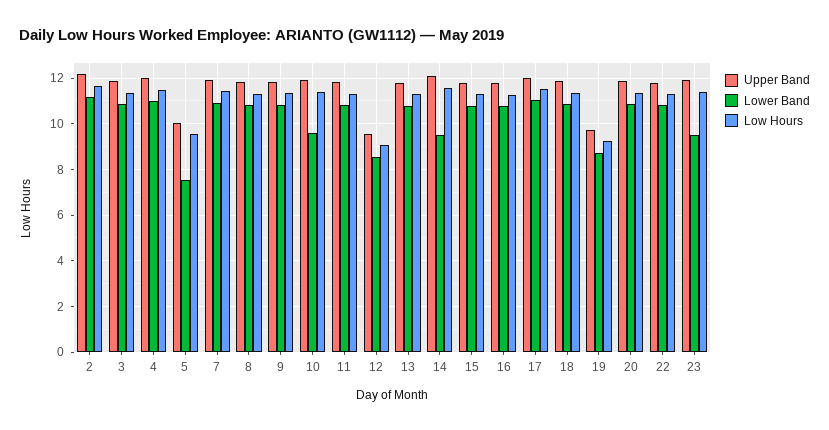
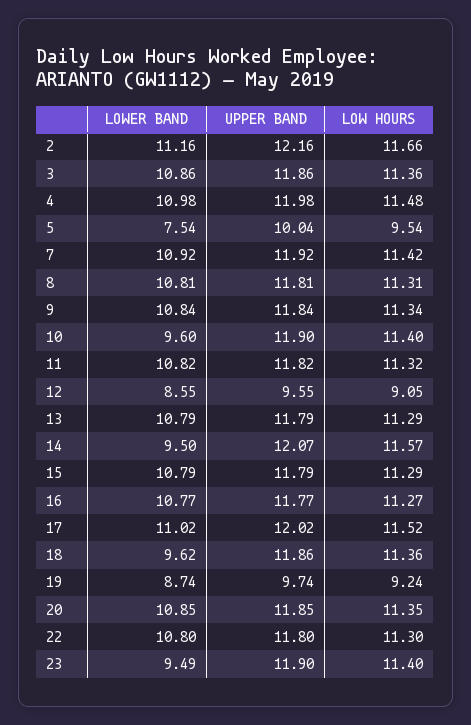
  {
    "Upper Band": {
      "2": 12.16,
      "3": 11.86,
      "4": 11.98,
      "5": 10.04,
      "7": 11.92,
      "8": 11.81,
      "9": 11.84,
      "10": 11.9,
      "11": 11.82,
      "12": 9.55,
      "13": 11.79,
      "14": 12.07,
      "15": 11.79,
      "16": 11.77,
      "17": 12.02,
      "18": 11.86,
      "19": 9.74,
      "20": 11.85,
      "22": 11.8,
      "23": 11.9
    },
    "Lower Band": {
      "2": 11.16,
      "3": 10.86,
      "4": 10.98,
      "5": 7.54,
      "7": 10.92,
      "8": 10.81,
      "9": 10.84,
      "10": 9.6,
      "11": 10.82,
      "12": 8.55,
      "13": 10.79,
      "14": 9.5,
      "15": 10.79,
      "16": 10.77,
      "17": 11.02,
-     "18": 11,
+     "18": 9.62,
      "19": 8.74,
      "20": 10.85,
      "22": 10.8,
      "23": 9.49
    },
    "Low Hours": {
      "2": 11.66,
      "3": 11.36,
      "4": 11.48,
      "5": 9.54,
      "7": 11.42,
      "8": 11.31,
      "9": 11.34,
      "10": 11.4,
      "11": 11.32,
      "12": 9.05,
      "13": 11.29,
      "14": 11.57,
      "15": 11.29,
      "16": 11.27,
      "17": 11.52,
      "18": 11.36,
      "19": 9.24,
      "20": 11.35,
      "22": 11.3,
      "23": 11.4
    }
  }

